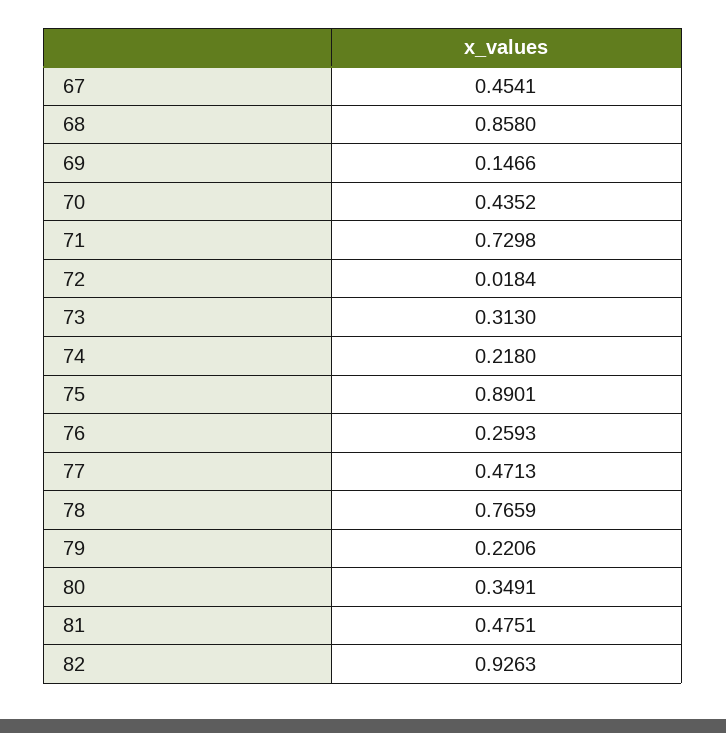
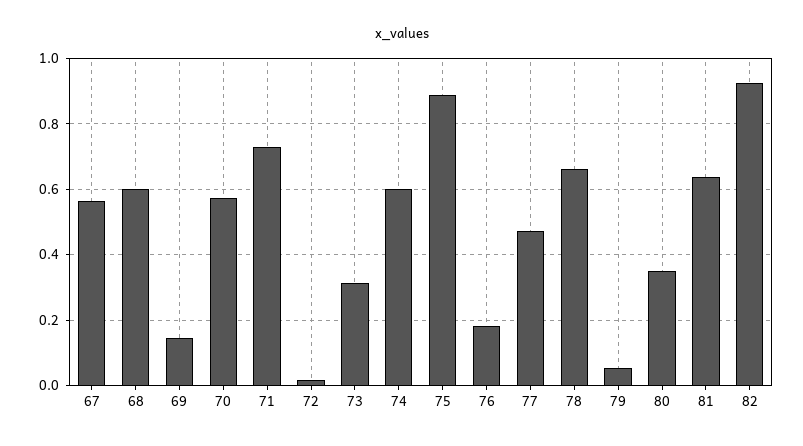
  {
-   "67": 0.4541,
+   "67": 0.56,
-   "68": 0.858,
+   "68": 0.6,
    "69": 0.1466,
-   "70": 0.4352,
+   "70": 0.58,
    "71": 0.7298,
    "72": 0.0184,
    "73": 0.313,
-   "74": 0.218,
+   "74": 0.6,
    "75": 0.8901,
-   "76": 0.2593,
+   "76": 0.18,
    "77": 0.4713,
-   "78": 0.7659,
+   "78": 0.66,
-   "79": 0.2206,
+   "79": 0.06,
    "80": 0.3491,
-   "81": 0.4751,
+   "81": 0.64,
    "82": 0.9263
  }

